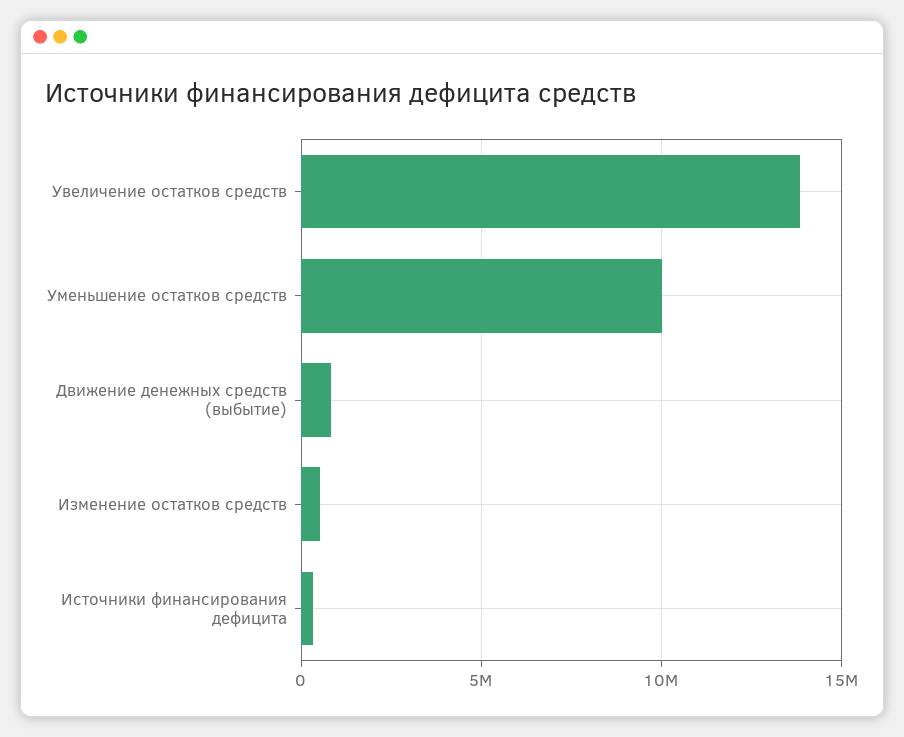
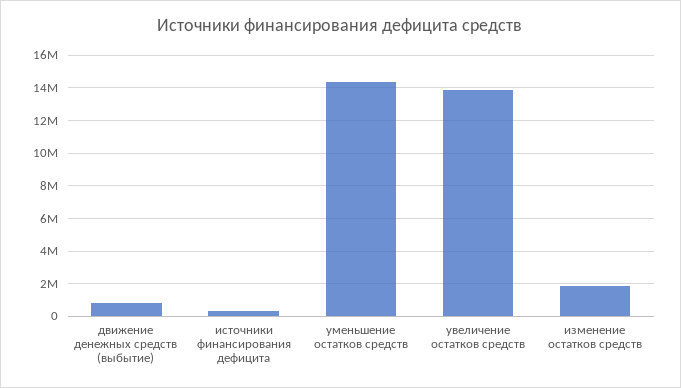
  {
    "Увеличение остатков средств": 14000000,
-   "Уменьшение остатков средств": 10000000,
+   "Уменьшение остатков средств": 14500000,
    "Движение денежных средств (выбытие)": 1000000,
-   "Изменение остатков средств": 500000,
+   "Изменение остатков средств": 2000000,
    "Источники финансирования дефицита": 500000
  }

